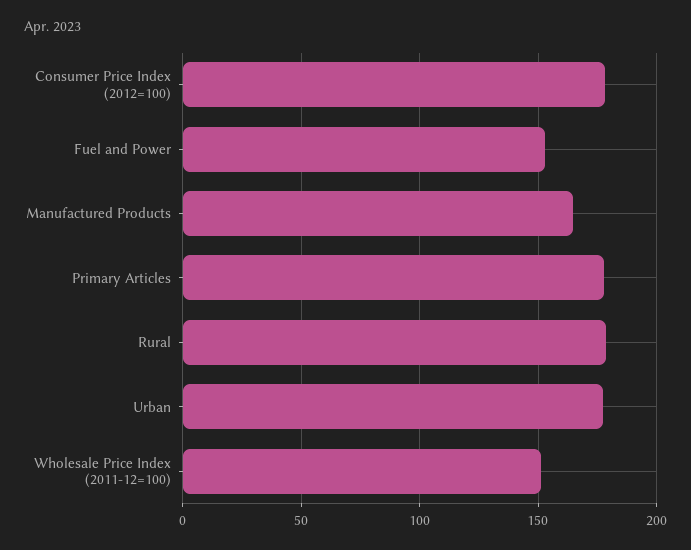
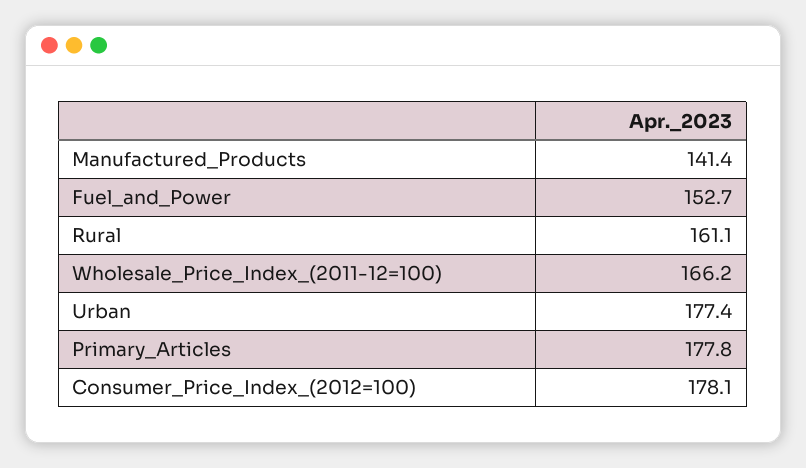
  {
    "Consumer Price Index (2012=100)": 178.1,
    "Fuel and Power": 152.7,
-   "Manufactured Products": 165,
+   "Manufactured Products": 141.4,
    "Primary Articles": 177.8,
-   "Rural": 180,
+   "Rural": 161.1,
    "Urban": 177.4,
-   "Wholesale Price Index (2011-12=100)": 150
+   "Wholesale Price Index (2011-12=100)": 166.2
  }

